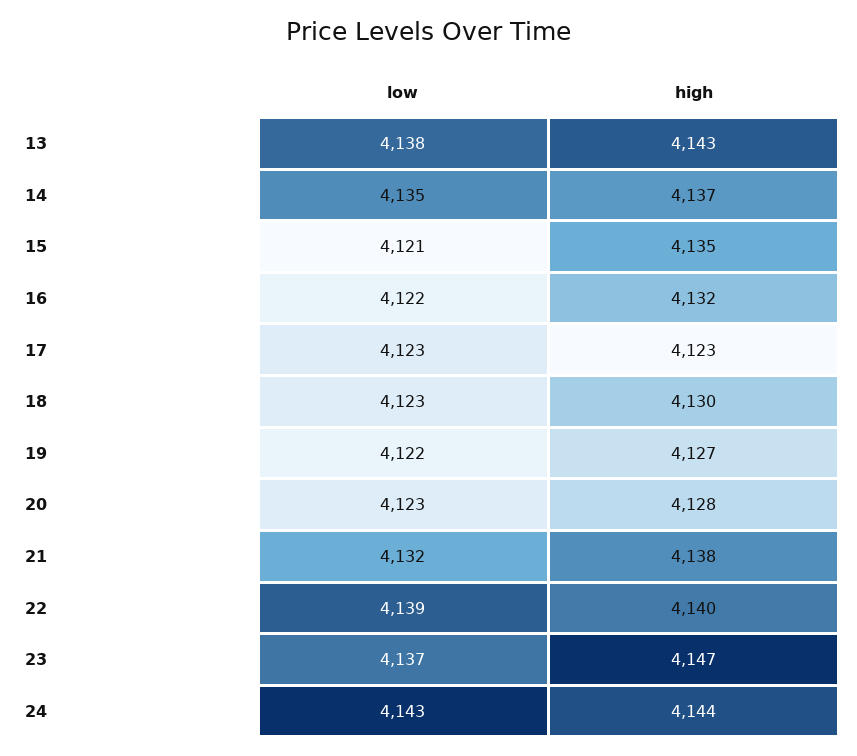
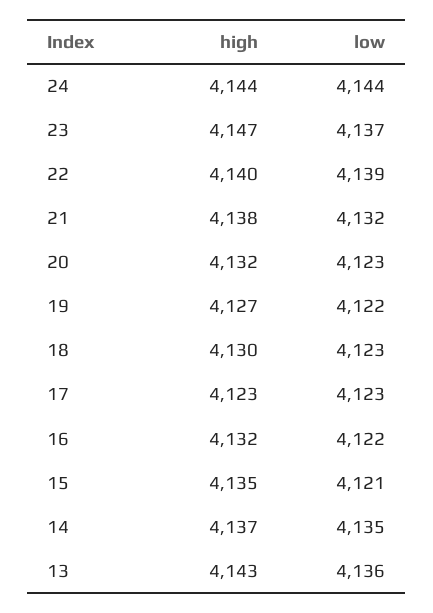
  {
    "low": {
-     "13": 4138,
+     "13": 4136,
      "14": 4135,
      "15": 4121,
      "16": 4122,
      "17": 4123,
      "18": 4123,
      "19": 4122,
      "20": 4123,
      "21": 4132,
      "22": 4139,
      "23": 4137,
-     "24": 4143
+     "24": 4144
    },
    "high": {
      "13": 4143,
      "14": 4137,
      "15": 4135,
      "16": 4132,
      "17": 4123,
      "18": 4130,
      "19": 4127,
-     "20": 4128,
+     "20": 4132,
      "21": 4138,
      "22": 4140,
      "23": 4147,
      "24": 4144
    }
  }

